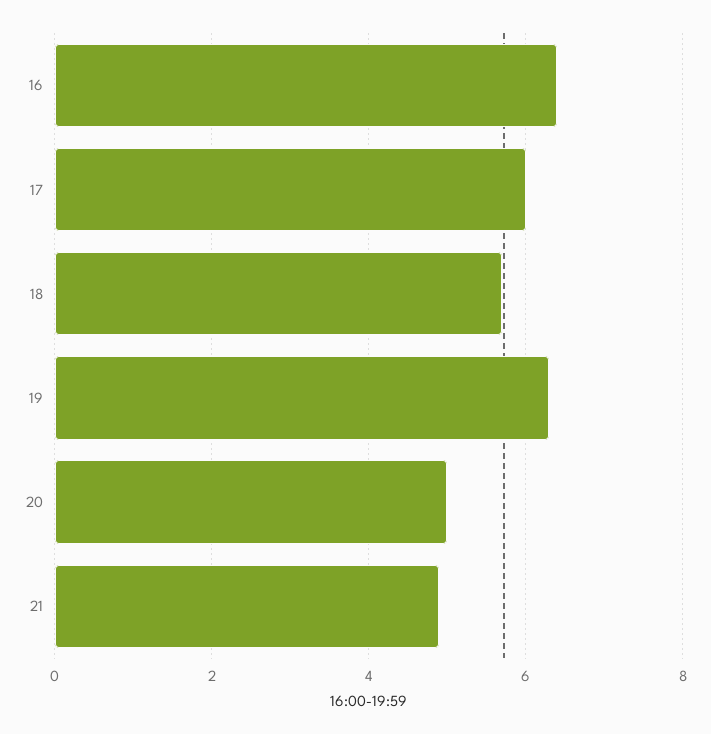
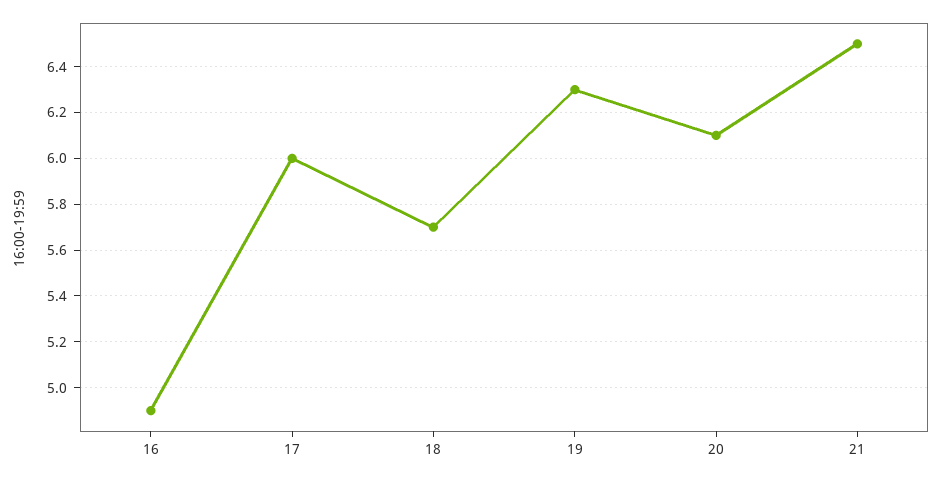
  {
-   "16": 6.5,
+   "16": 4.9,
    "17": 6,
    "18": 5.7,
    "19": 6.3,
-   "20": 5,
+   "20": 6.1,
-   "21": 5
+   "21": 6.5
  }

